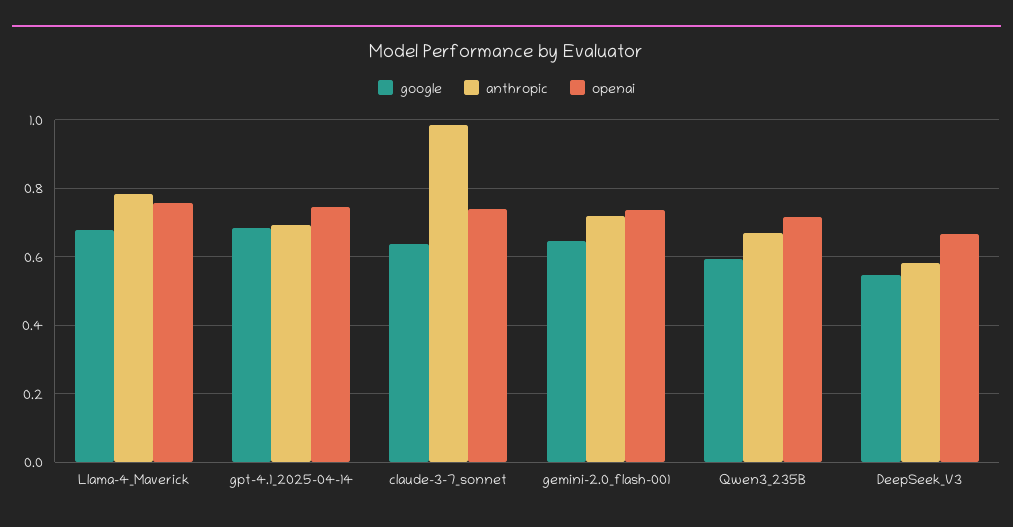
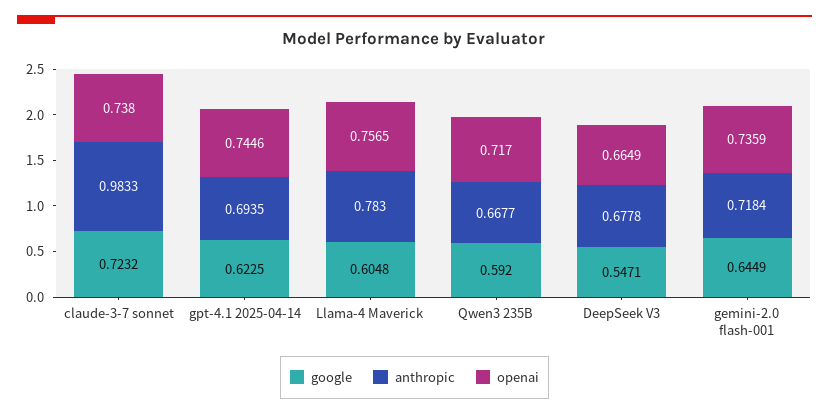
  {
    "google": {
-     "Llama-4_Maverick": 0.68,
+     "Llama-4_Maverick": 0.6048,
-     "gpt-4.1_2025-04-14": 0.68,
+     "gpt-4.1_2025-04-14": 0.6225,
-     "claude-3-7_sonnet": 0.64,
+     "claude-3-7_sonnet": 0.7232,
      "gemini-2.0_flash-001": 0.6449,
      "Qwen3_235B": 0.592,
      "DeepSeek_V3": 0.5471
    },
    "anthropic": {
      "Llama-4_Maverick": 0.783,
      "gpt-4.1_2025-04-14": 0.6935,
      "claude-3-7_sonnet": 0.9833,
      "gemini-2.0_flash-001": 0.7184,
      "Qwen3_235B": 0.6677,
-     "DeepSeek_V3": 0.58
+     "DeepSeek_V3": 0.6778
    },
    "openai": {
      "Llama-4_Maverick": 0.7565,
      "gpt-4.1_2025-04-14": 0.7446,
      "claude-3-7_sonnet": 0.738,
      "gemini-2.0_flash-001": 0.7359,
      "Qwen3_235B": 0.717,
      "DeepSeek_V3": 0.6649
    }
  }

